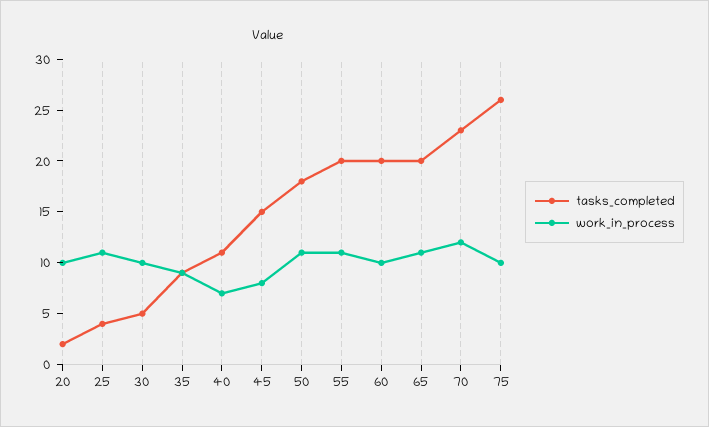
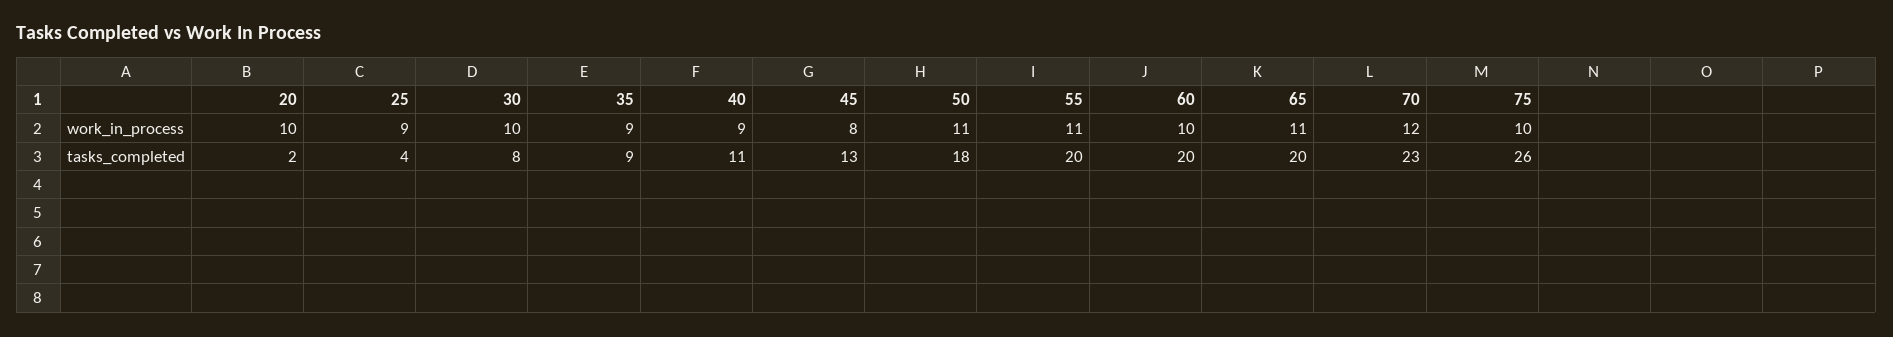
  {
    "tasks_completed": {
      "20": 2,
      "25": 4,
-     "30": 5,
+     "30": 8,
      "35": 9,
      "40": 11,
-     "45": 15,
+     "45": 13,
      "50": 18,
      "55": 20,
      "60": 20,
      "65": 20,
      "70": 23,
      "75": 26
    },
    "work_in_process": {
      "20": 10,
-     "25": 11,
+     "25": 9,
      "30": 10,
      "35": 9,
-     "40": 7,
+     "40": 9,
      "45": 8,
      "50": 11,
      "55": 11,
      "60": 10,
      "65": 11,
      "70": 12,
      "75": 10
    }
  }

